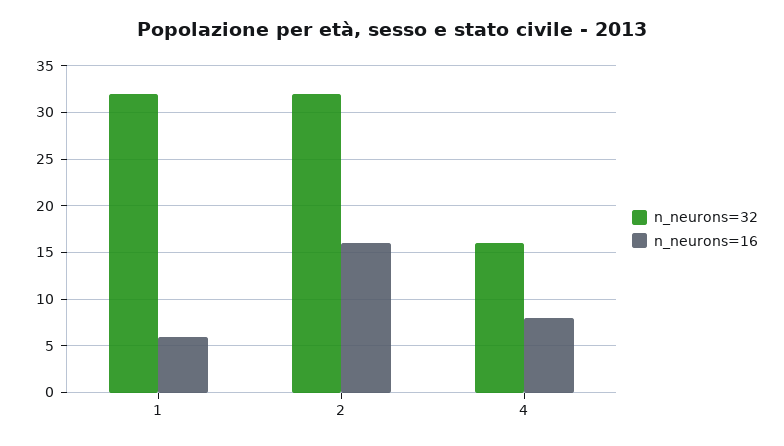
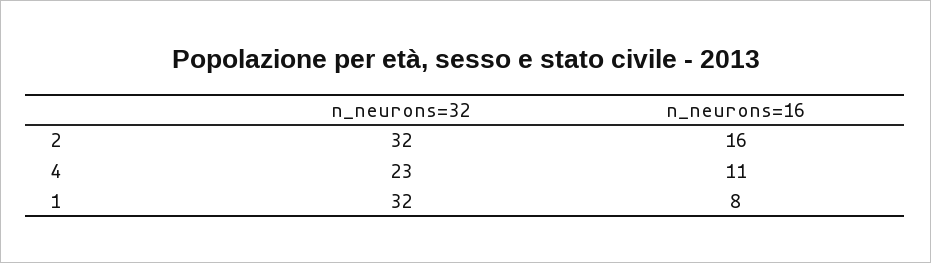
  {
    "n_neurons=32": {
      "1": 32,
      "2": 32,
-     "4": 16
+     "4": 23
    },
    "n_neurons=16": {
-     "1": 6,
+     "1": 8,
      "2": 16,
-     "4": 8
+     "4": 11
    }
  }

